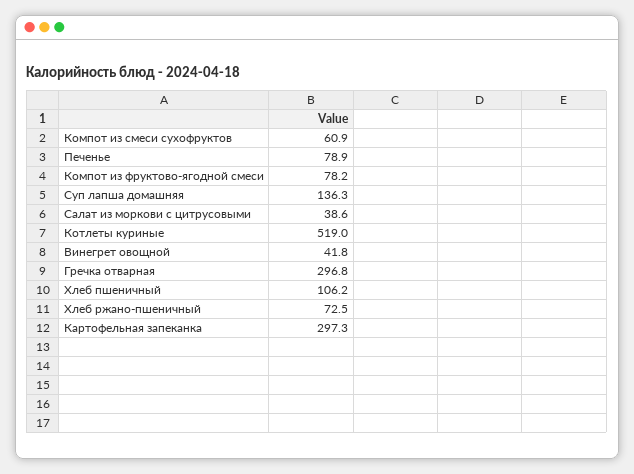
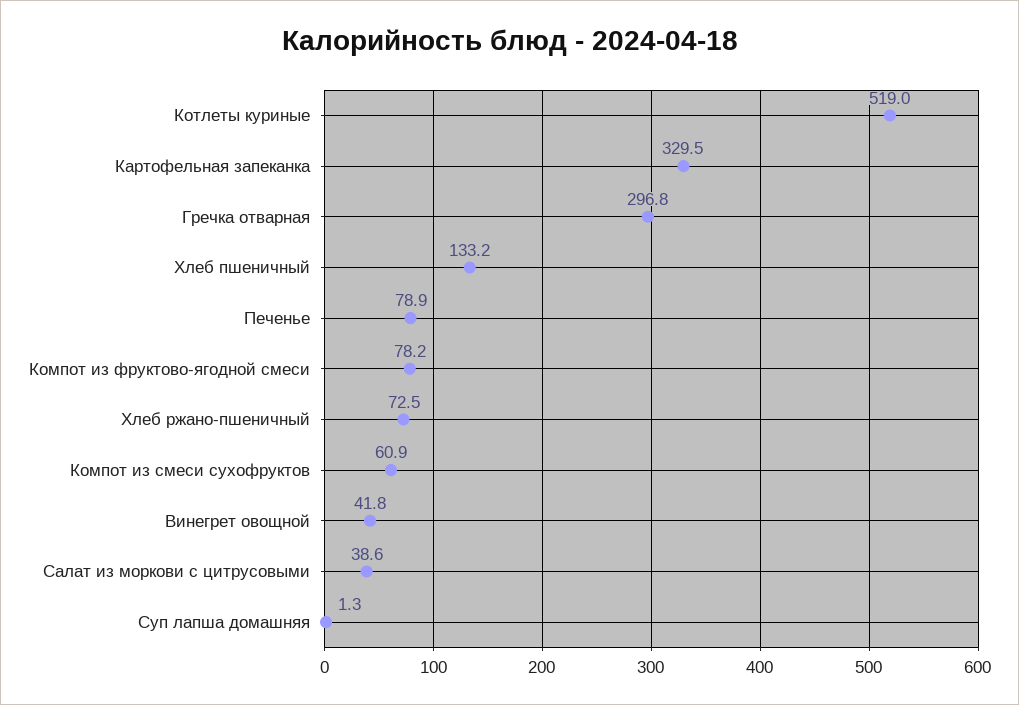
  {
    "Компот из смеси сухофруктов": 60.9,
    "Печенье": 78.9,
    "Компот из фруктово-ягодной смеси": 78.2,
-   "Суп лапша домашняя": 136.3,
+   "Суп лапша домашняя": 1.3,
    "Салат из моркови с цитрусовыми": 38.6,
    "Котлеты куриные": 519,
    "Винегрет овощной": 41.8,
    "Гречка отварная": 296.8,
-   "Хлеб пшеничный": 106.2,
+   "Хлеб пшеничный": 133.2,
    "Хлеб ржано-пшеничный": 72.5,
-   "Картофельная запеканка": 297.3
+   "Картофельная запеканка": 329.5
  }

